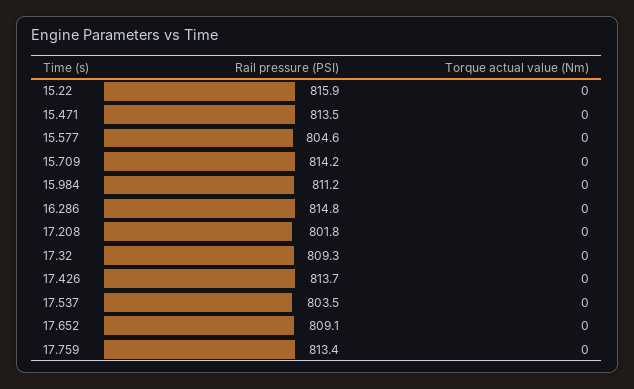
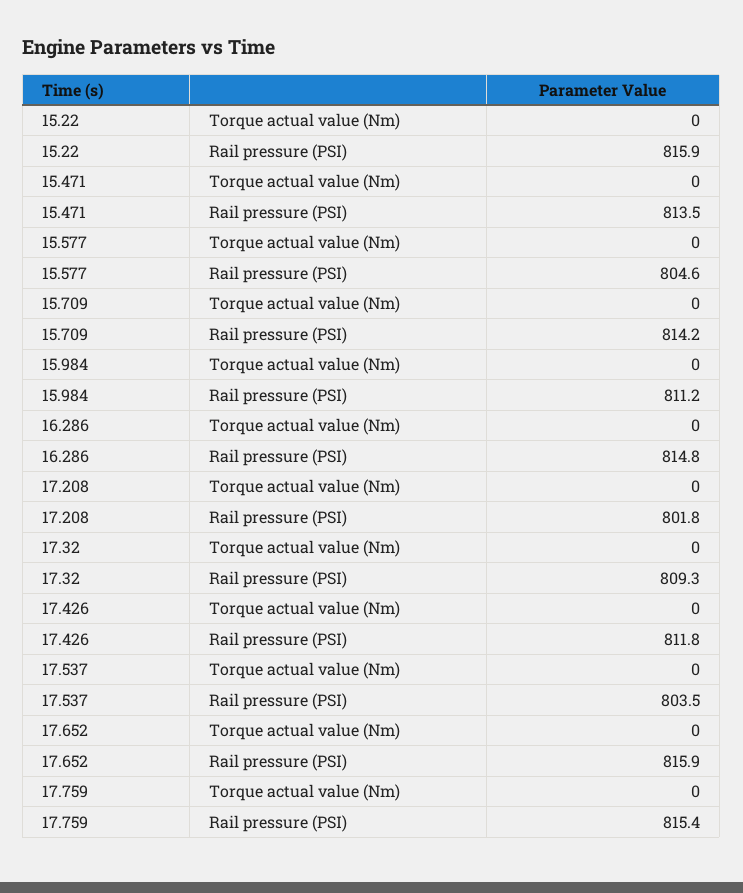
  {
    "Rail pressure (PSI)": {
      "15.22": 815.9,
      "15.471": 813.5,
      "15.577": 804.6,
      "15.709": 814.2,
      "15.984": 811.2,
      "16.286": 814.8,
      "17.208": 801.8,
      "17.32": 809.3,
-     "17.426": 813.7,
+     "17.426": 811.8,
      "17.537": 803.5,
-     "17.652": 809.1,
+     "17.652": 815.9,
-     "17.759": 813.4
+     "17.759": 815.4
    },
    "Torque actual value (Nm)": {
      "15.22": 0,
      "15.471": 0,
      "15.577": 0,
      "15.709": 0,
      "15.984": 0,
      "16.286": 0,
      "17.208": 0,
      "17.32": 0,
      "17.426": 0,
      "17.537": 0,
      "17.652": 0,
      "17.759": 0
    }
  }

